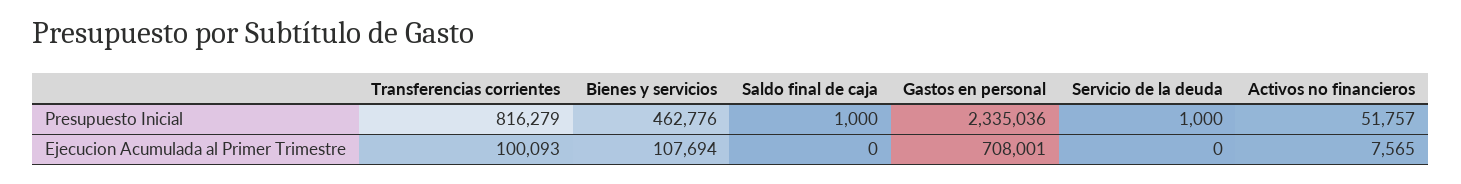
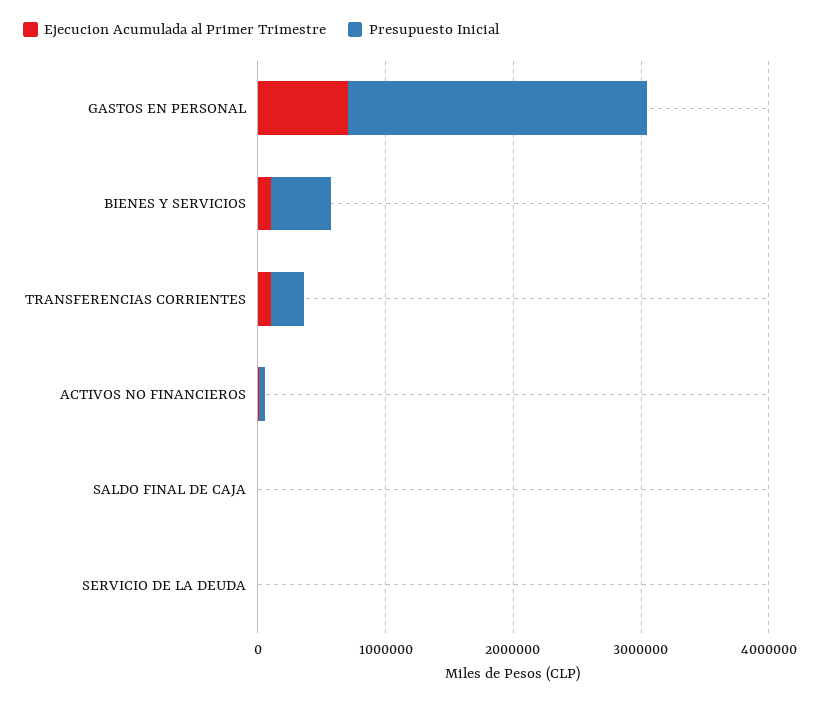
  {
    "Presupuesto Inicial": {
-     "Transferencias corrientes": 816279,
+     "Transferencias corrientes": 200000,
      "Bienes y servicios": 462776,
      "Saldo final de caja": 1000,
      "Gastos en personal": 2335036,
      "Servicio de la deuda": 1000,
      "Activos no financieros": 51757
    },
    "Ejecucion Acumulada al Primer Trimestre": {
      "Transferencias corrientes": 100093,
      "Bienes y servicios": 107694,
      "Saldo final de caja": 0,
      "Gastos en personal": 708001,
      "Servicio de la deuda": 0,
      "Activos no financieros": 7565
    }
  }

